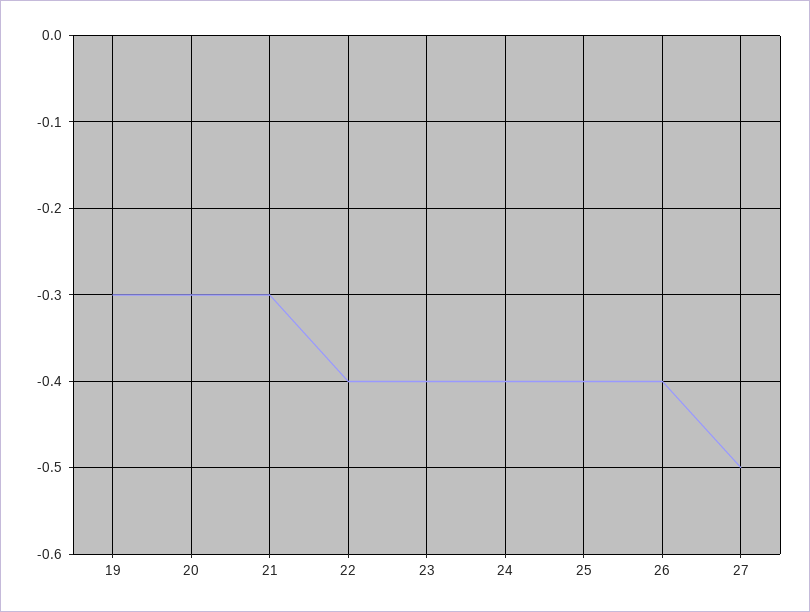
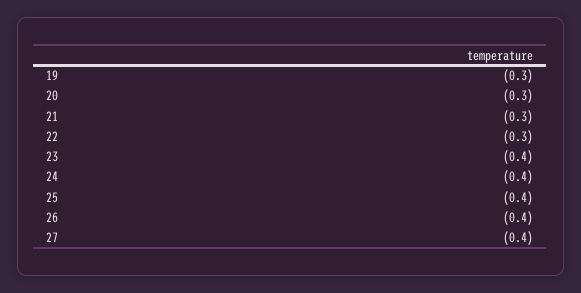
  {
    "19": -0.3,
    "20": -0.3,
    "21": -0.3,
-   "22": -0.4,
+   "22": -0.3,
    "23": -0.4,
    "24": -0.4,
    "25": -0.4,
    "26": -0.4,
-   "27": -0.5
+   "27": -0.4
  }

